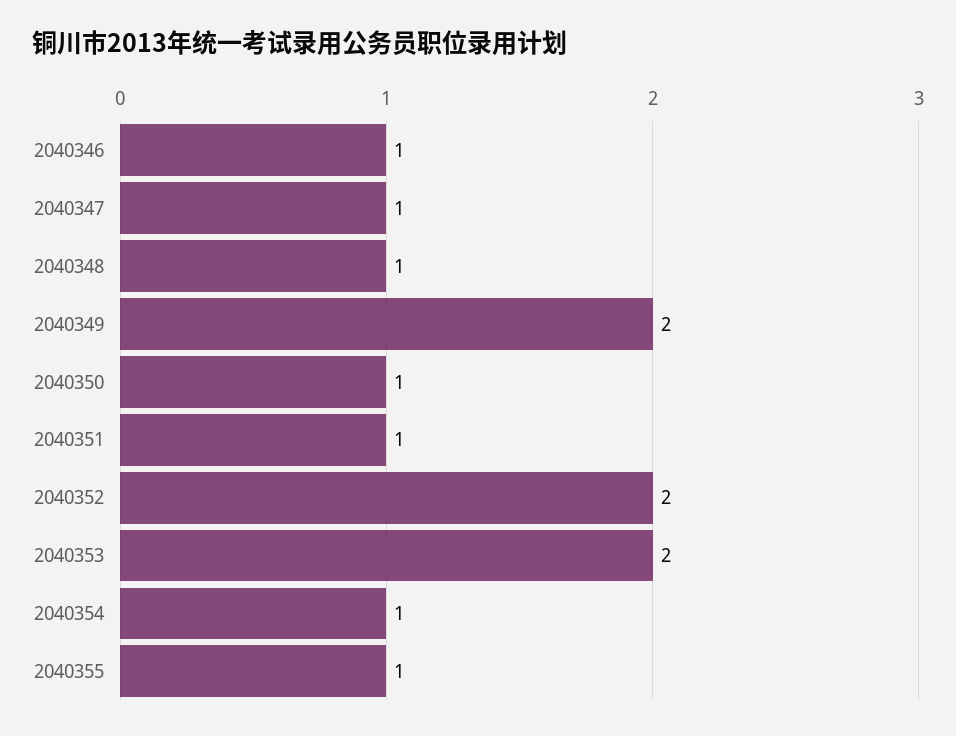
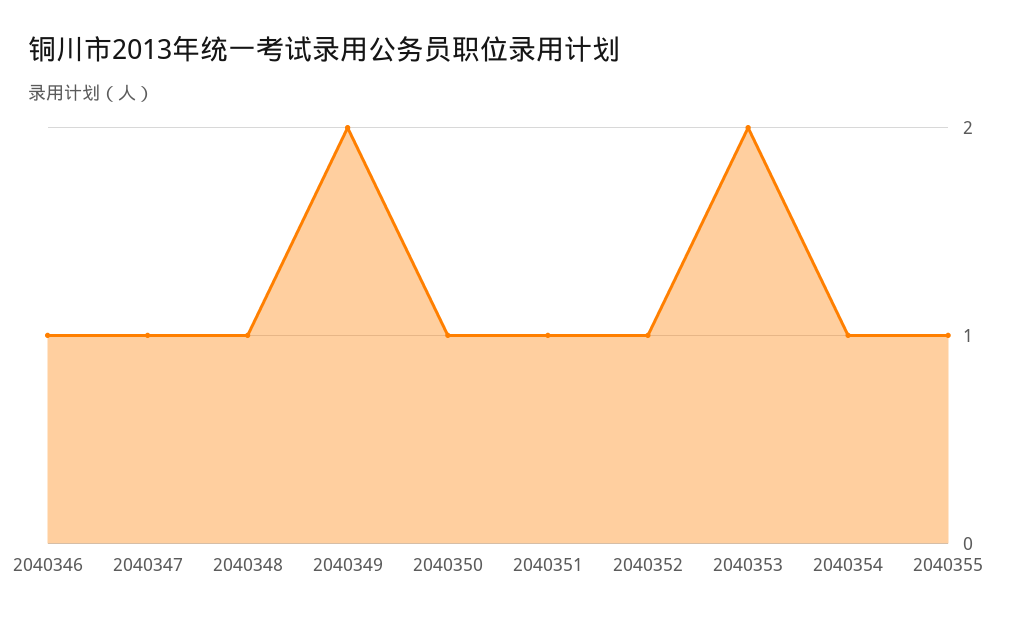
  {
    "2040346": 1,
    "2040347": 1,
    "2040348": 1,
    "2040349": 2,
    "2040350": 1,
    "2040351": 1,
-   "2040352": 2,
+   "2040352": 1,
    "2040353": 2,
    "2040354": 1,
    "2040355": 1
  }

